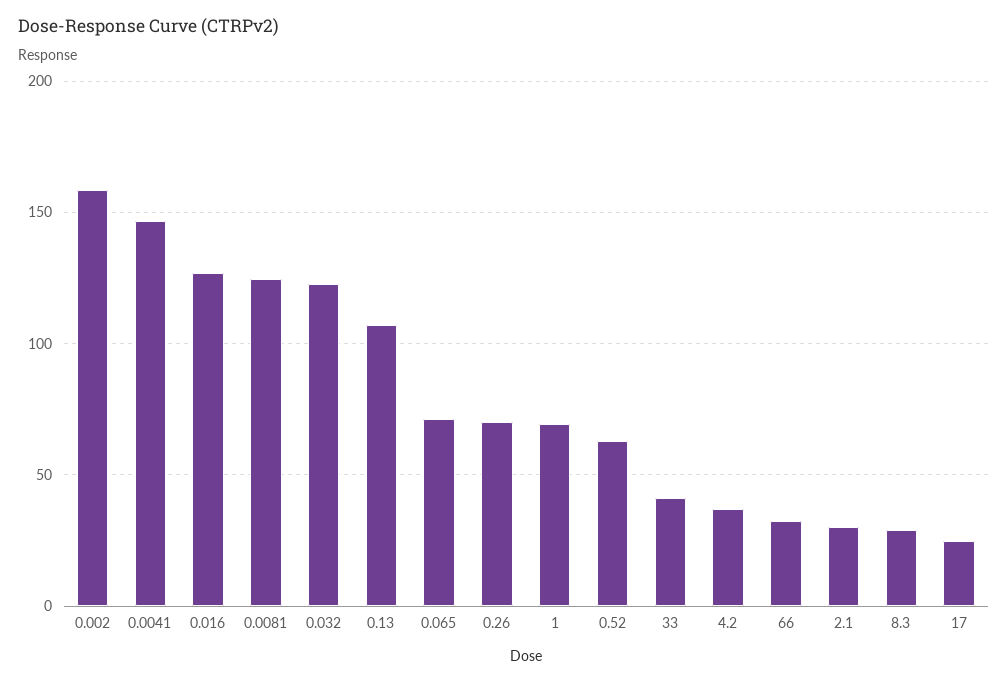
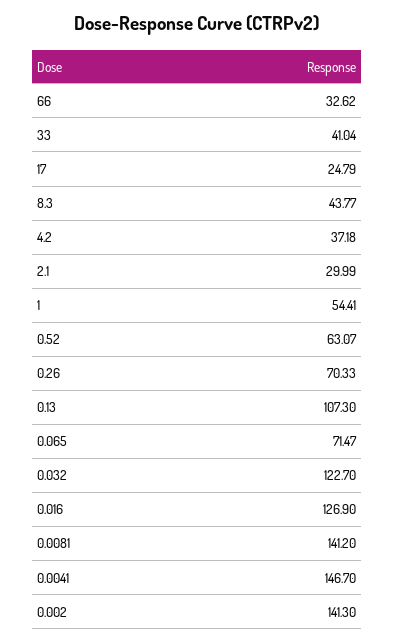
  {
-   "0.002": 160,
+   "0.002": 141.3,
    "0.0041": 146.7,
    "0.016": 126.9,
-   "0.0081": 125,
+   "0.0081": 141.2,
    "0.032": 122.7,
    "0.13": 107.3,
    "0.065": 71.47,
    "0.26": 70.33,
-   "1": 70,
+   "1": 54.41,
    "0.52": 63.07,
    "33": 41.04,
    "4.2": 37.18,
    "66": 32.62,
    "2.1": 29.99,
-   "8.3": 30,
+   "8.3": 43.77,
    "17": 24.79
  }

